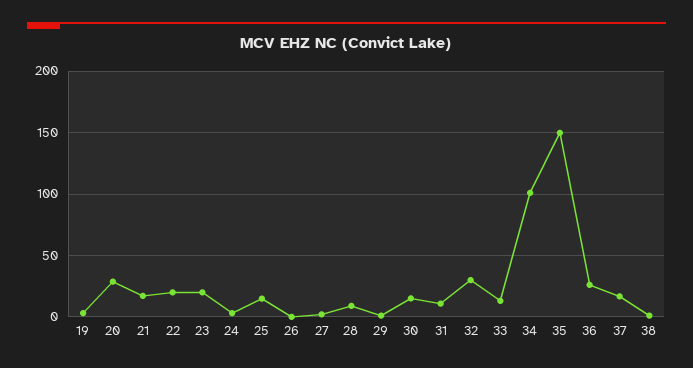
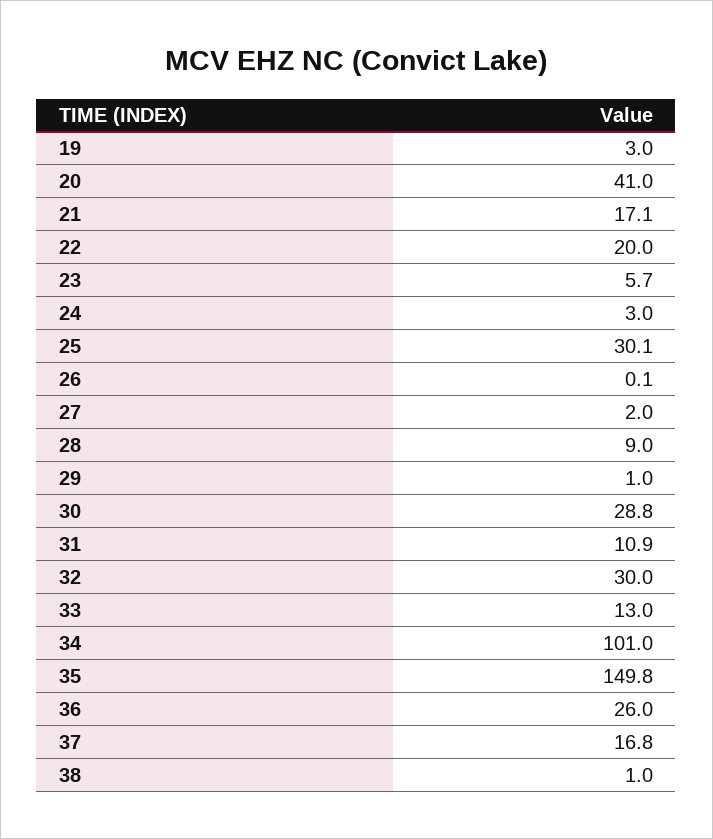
  {
    "19": 3,
-   "20": 30,
+   "20": 41,
    "21": 17.1,
    "22": 20,
-   "23": 20,
+   "23": 5.7,
    "24": 3,
-   "25": 15,
+   "25": 30.1,
    "26": 0.1,
    "27": 2,
    "28": 9,
    "29": 1,
-   "30": 15,
+   "30": 28.8,
    "31": 10.9,
    "32": 30,
    "33": 13,
    "34": 101,
    "35": 149.8,
    "36": 26,
    "37": 16.8,
    "38": 1
  }

